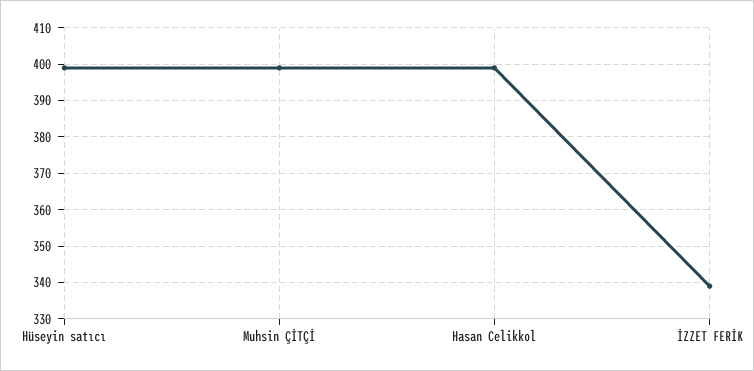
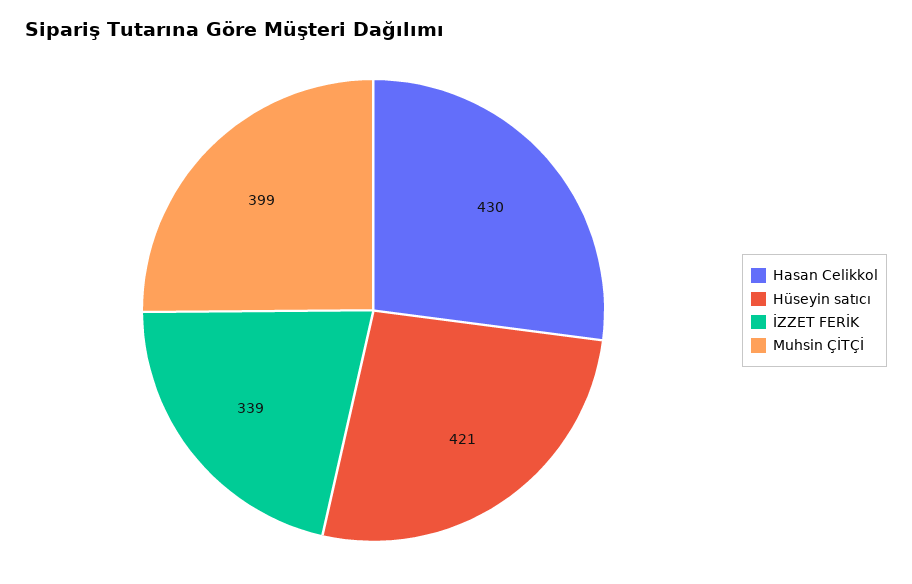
  {
-   "Hüseyin satıcı": 400,
+   "Hüseyin satıcı": 421,
    "Muhsin ÇİTÇİ": 399,
-   "Hasan Celikkol": 400,
+   "Hasan Celikkol": 430,
    "İZZET FERİK": 339
  }

